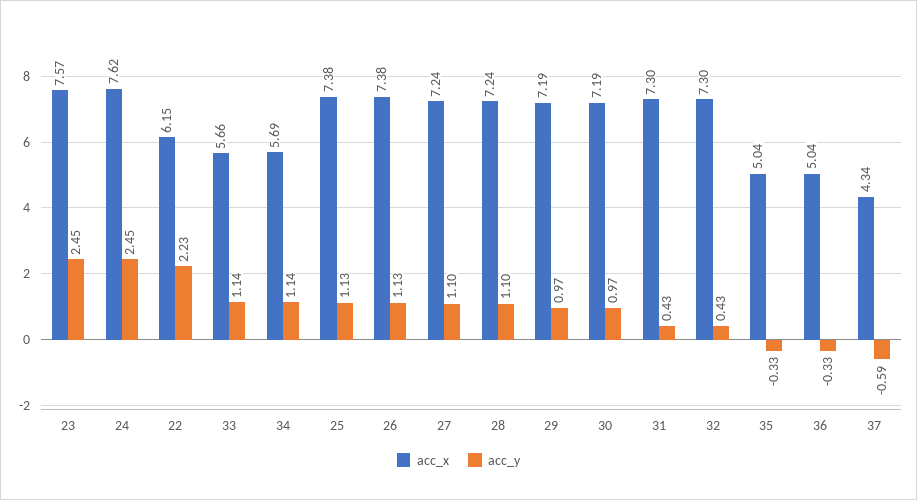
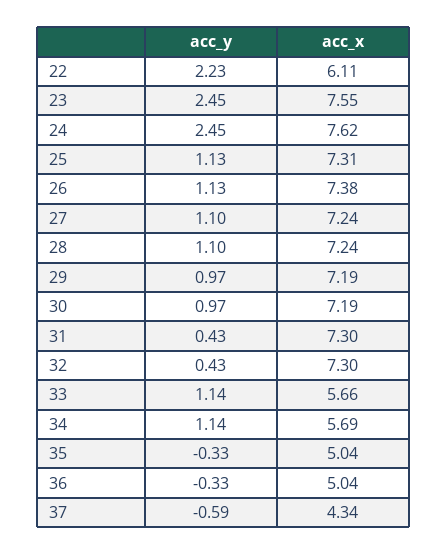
  {
    "acc_x": {
-     "23": 7.57,
+     "23": 7.55,
      "24": 7.62,
-     "22": 6.15,
+     "22": 6.11,
      "33": 5.66,
      "34": 5.69,
-     "25": 7.38,
+     "25": 7.31,
      "26": 7.38,
      "27": 7.24,
      "28": 7.24,
      "29": 7.19,
      "30": 7.19,
      "31": 7.3,
      "32": 7.3,
      "35": 5.04,
      "36": 5.04,
      "37": 4.34
    },
    "acc_y": {
      "23": 2.45,
      "24": 2.45,
      "22": 2.23,
      "33": 1.14,
      "34": 1.14,
      "25": 1.13,
      "26": 1.13,
      "27": 1.1,
      "28": 1.1,
      "29": 0.97,
      "30": 0.97,
      "31": 0.43,
      "32": 0.43,
      "35": -0.33,
      "36": -0.33,
      "37": -0.59
    }
  }

